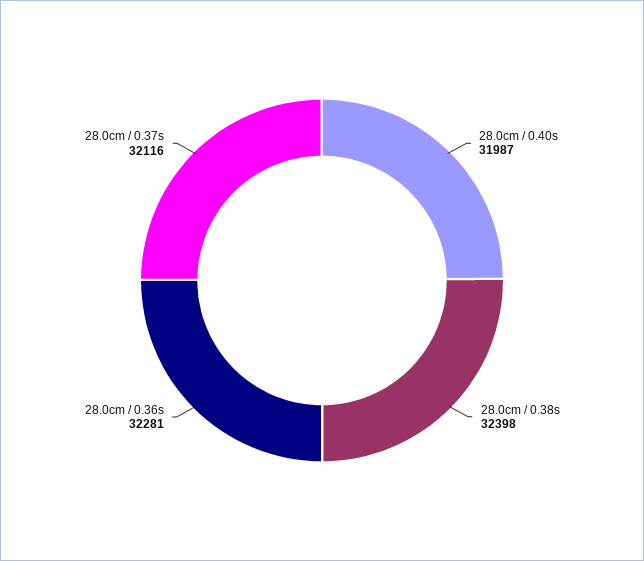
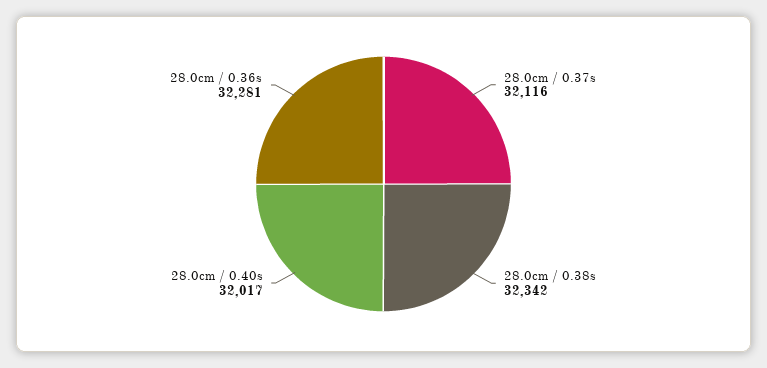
  {
-   "28.0cm / 0.40s": 31987,
+   "28.0cm / 0.40s": 32017,
-   "28.0cm / 0.38s": 32398,
+   "28.0cm / 0.38s": 32342,
    "28.0cm / 0.36s": 32281,
    "28.0cm / 0.37s": 32116
  }

